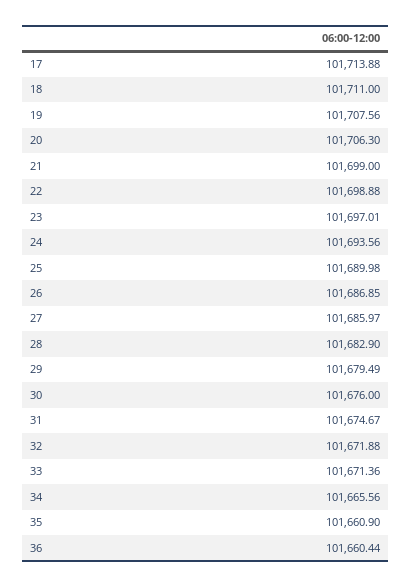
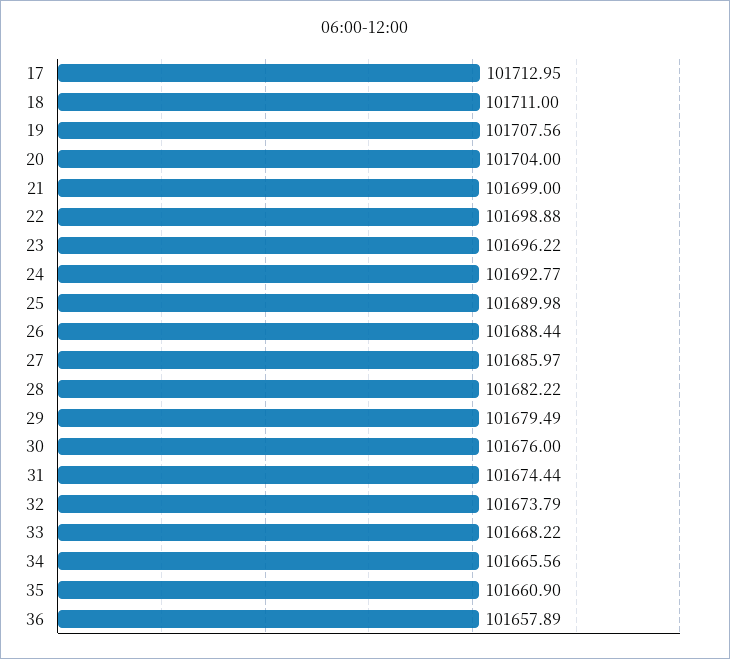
  {
-   "17": 101713.88,
+   "17": 101712.95,
    "18": 101711,
    "19": 101707.56,
-   "20": 101706.3,
+   "20": 101704,
    "21": 101699,
    "22": 101698.88,
-   "23": 101697.01,
+   "23": 101696.22,
-   "24": 101693.56,
+   "24": 101692.77,
    "25": 101689.98,
-   "26": 101686.85,
+   "26": 101688.44,
    "27": 101685.97,
-   "28": 101682.9,
+   "28": 101682.22,
    "29": 101679.49,
    "30": 101676,
-   "31": 101674.67,
+   "31": 101674.44,
-   "32": 101671.88,
+   "32": 101673.79,
-   "33": 101671.36,
+   "33": 101668.22,
    "34": 101665.56,
    "35": 101660.9,
-   "36": 101660.44
+   "36": 101657.89
  }

